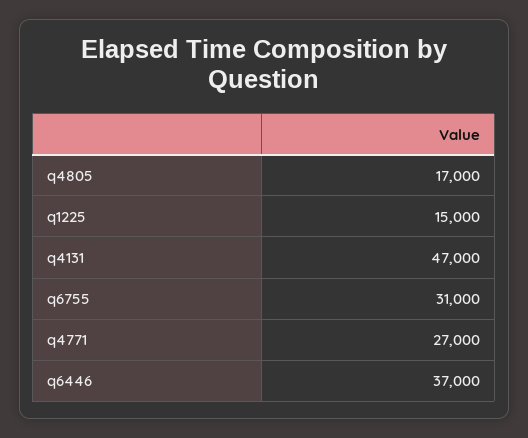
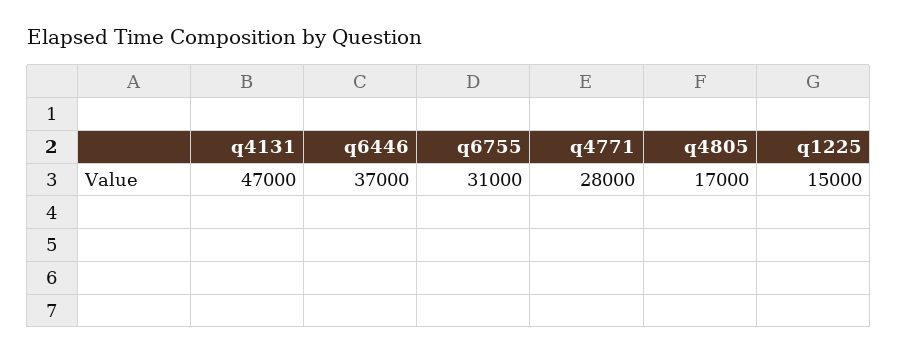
  {
    "q4805": 17000,
    "q1225": 15000,
    "q4131": 47000,
    "q6755": 31000,
-   "q4771": 27000,
+   "q4771": 28000,
    "q6446": 37000
  }

